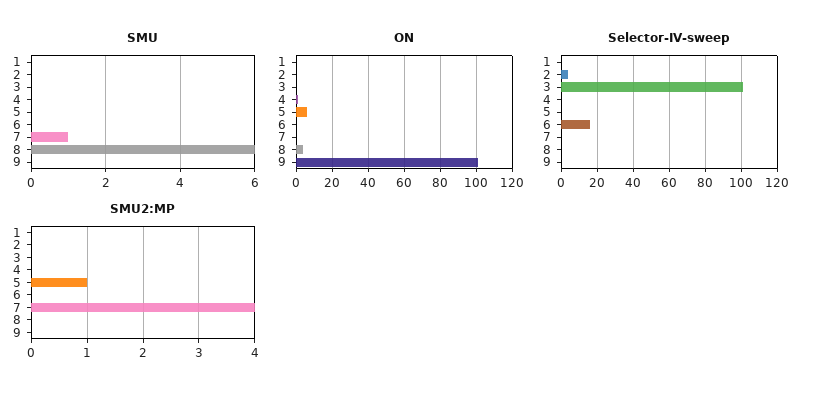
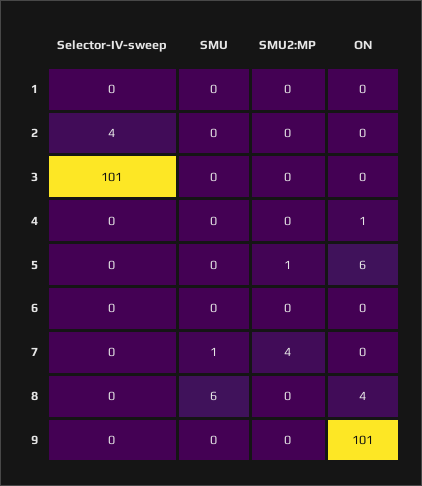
  {
    "SMU": {
      "1": 0,
      "2": 0,
      "3": 0,
      "4": 0,
      "5": 0,
      "6": 0,
      "7": 1,
      "8": 6,
      "9": 0
    },
    "ON": {
      "1": 0,
      "2": 0,
      "3": 0,
      "4": 1,
      "5": 6,
      "6": 0,
      "7": 0,
      "8": 4,
      "9": 101
    },
    "Selector-IV-sweep": {
      "1": 0,
      "2": 4,
      "3": 101,
      "4": 0,
      "5": 0,
-     "6": 15,
+     "6": 0,
      "7": 0,
      "8": 0,
      "9": 0
    },
    "SMU2:MP": {
      "1": 0,
      "2": 0,
      "3": 0,
      "4": 0,
      "5": 1,
      "6": 0,
      "7": 4,
      "8": 0,
      "9": 0
    }
  }

